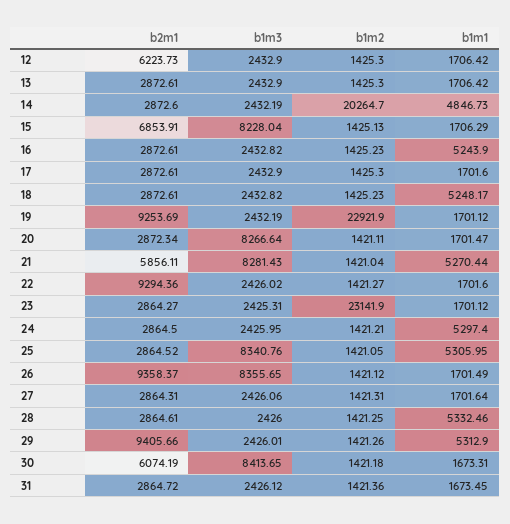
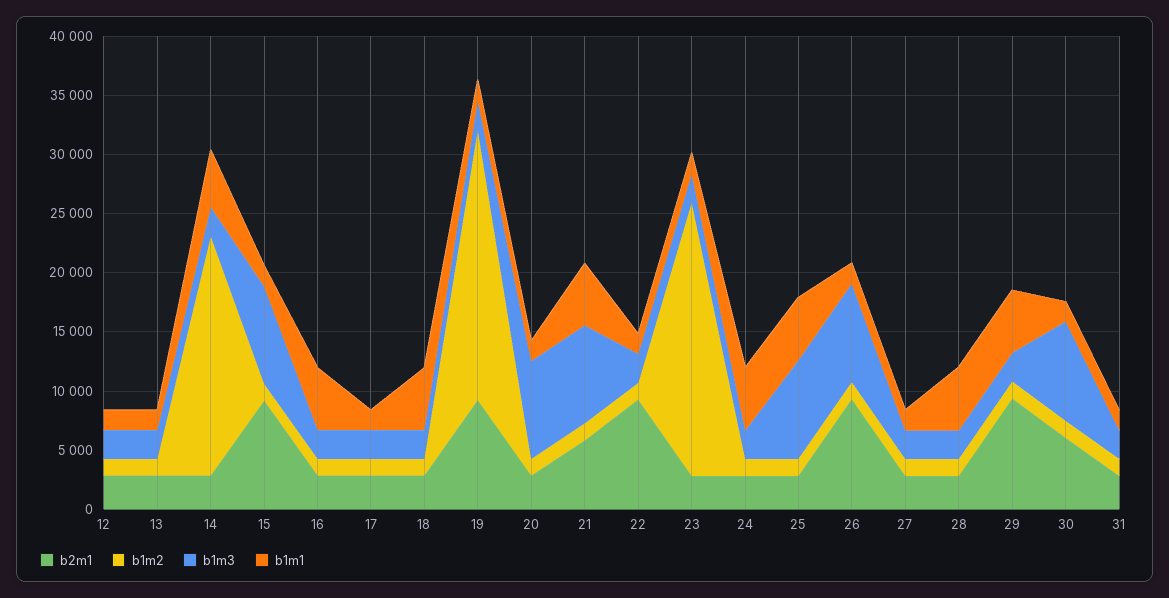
  {
    "b2m1": {
-     "12": 6223.73,
+     "12": 3000,
      "13": 2872.61,
      "14": 2872.6,
-     "15": 6853.91,
+     "15": 9000,
      "16": 2872.61,
      "17": 2872.61,
      "18": 2872.61,
      "19": 9253.69,
      "20": 2872.34,
      "21": 5856.11,
      "22": 9294.36,
      "23": 2864.27,
      "24": 2864.5,
      "25": 2864.52,
      "26": 9358.37,
      "27": 2864.31,
      "28": 2864.61,
      "29": 9405.66,
      "30": 6074.19,
      "31": 2864.72
    },
    "b1m3": {
      "12": 2432.9,
      "13": 2432.9,
      "14": 2432.19,
      "15": 8228.04,
      "16": 2432.82,
      "17": 2432.9,
      "18": 2432.82,
      "19": 2432.19,
      "20": 8266.64,
      "21": 8281.43,
      "22": 2426.02,
      "23": 2425.31,
      "24": 2425.95,
      "25": 8340.76,
      "26": 8355.65,
      "27": 2426.06,
      "28": 2426,
      "29": 2426.01,
      "30": 8413.65,
      "31": 2426.12
    },
    "b1m2": {
      "12": 1425.3,
      "13": 1425.3,
      "14": 20264.7,
      "15": 1425.13,
      "16": 1425.23,
      "17": 1425.3,
      "18": 1425.23,
      "19": 22921.9,
      "20": 1421.11,
      "21": 1421.04,
      "22": 1421.27,
      "23": 23141.9,
      "24": 1421.21,
      "25": 1421.05,
      "26": 1421.12,
      "27": 1421.31,
      "28": 1421.25,
      "29": 1421.26,
      "30": 1421.18,
      "31": 1421.36
    },
    "b1m1": {
      "12": 1706.42,
      "13": 1706.42,
      "14": 4846.73,
      "15": 1706.29,
      "16": 5243.9,
      "17": 1701.6,
      "18": 5248.17,
      "19": 1701.12,
      "20": 1701.47,
      "21": 5270.44,
      "22": 1701.6,
      "23": 1701.12,
      "24": 5297.4,
      "25": 5305.95,
      "26": 1701.49,
      "27": 1701.64,
      "28": 5332.46,
      "29": 5312.9,
      "30": 1673.31,
      "31": 1673.45
    }
  }

